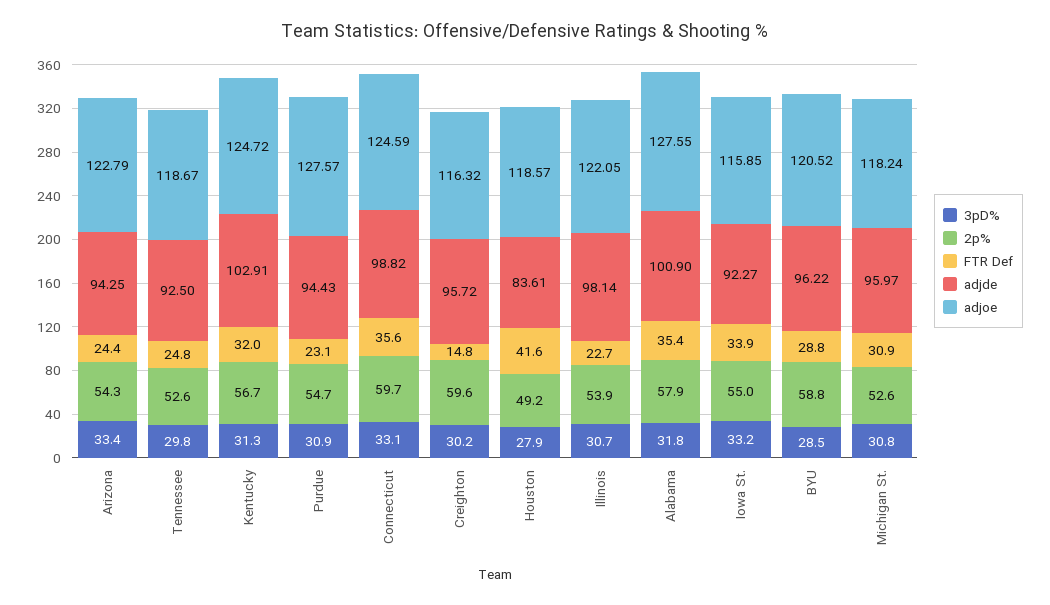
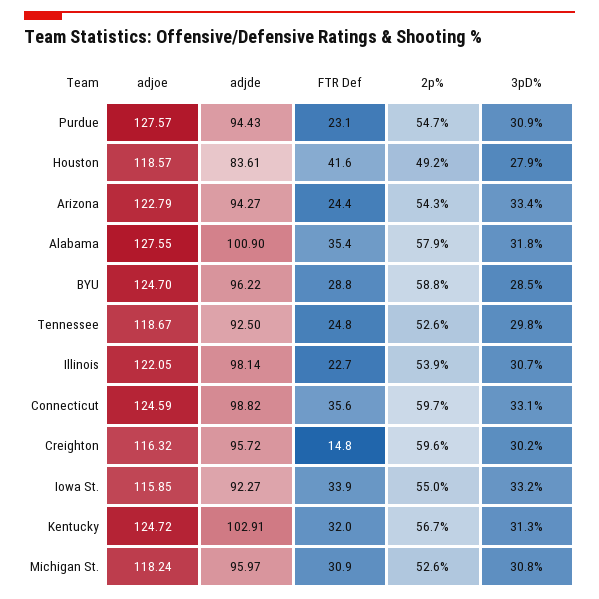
  {
    "3pD%": {
      "Arizona": 33.4,
      "Tennessee": 29.8,
      "Kentucky": 31.3,
      "Purdue": 30.9,
      "Connecticut": 33.1,
      "Creighton": 30.2,
      "Houston": 27.9,
      "Illinois": 30.7,
      "Alabama": 31.8,
      "Iowa St.": 33.2,
      "BYU": 28.5,
      "Michigan St.": 30.8
    },
    "2p%": {
      "Arizona": 54.3,
      "Tennessee": 52.6,
      "Kentucky": 56.7,
      "Purdue": 54.7,
      "Connecticut": 59.7,
      "Creighton": 59.6,
      "Houston": 49.2,
      "Illinois": 53.9,
      "Alabama": 57.9,
      "Iowa St.": 55,
      "BYU": 58.8,
      "Michigan St.": 52.6
    },
    "FTR Def": {
      "Arizona": 24.4,
      "Tennessee": 24.8,
      "Kentucky": 32,
      "Purdue": 23.1,
      "Connecticut": 35.6,
      "Creighton": 14.8,
      "Houston": 41.6,
      "Illinois": 22.7,
      "Alabama": 35.4,
      "Iowa St.": 33.9,
      "BYU": 28.8,
      "Michigan St.": 30.9
    },
    "adjde": {
-     "Arizona": 94.25,
+     "Arizona": 94.27,
      "Tennessee": 92.5,
      "Kentucky": 102.91,
      "Purdue": 94.43,
      "Connecticut": 98.82,
      "Creighton": 95.72,
      "Houston": 83.61,
      "Illinois": 98.14,
      "Alabama": 100.9,
      "Iowa St.": 92.27,
      "BYU": 96.22,
      "Michigan St.": 95.97
    },
    "adjoe": {
      "Arizona": 122.79,
      "Tennessee": 118.67,
      "Kentucky": 124.72,
      "Purdue": 127.57,
      "Connecticut": 124.59,
      "Creighton": 116.32,
      "Houston": 118.57,
      "Illinois": 122.05,
      "Alabama": 127.55,
      "Iowa St.": 115.85,
-     "BYU": 120.52,
+     "BYU": 124.7,
      "Michigan St.": 118.24
    }
  }

